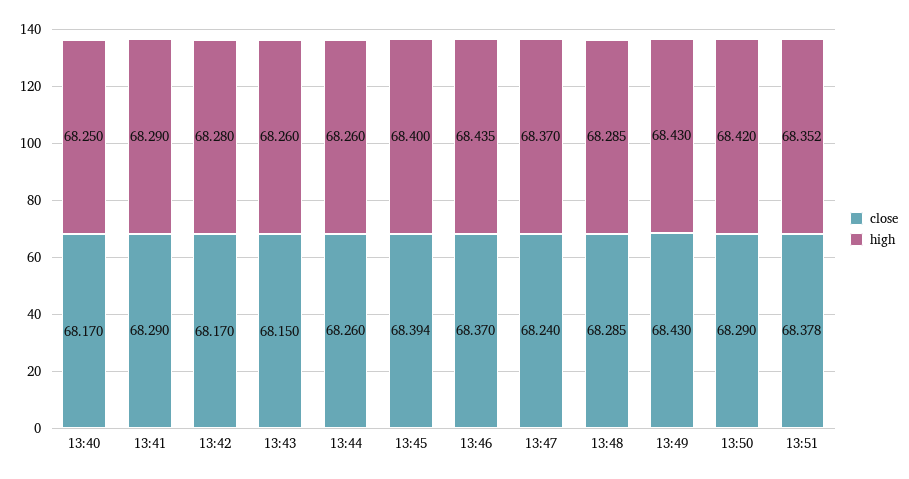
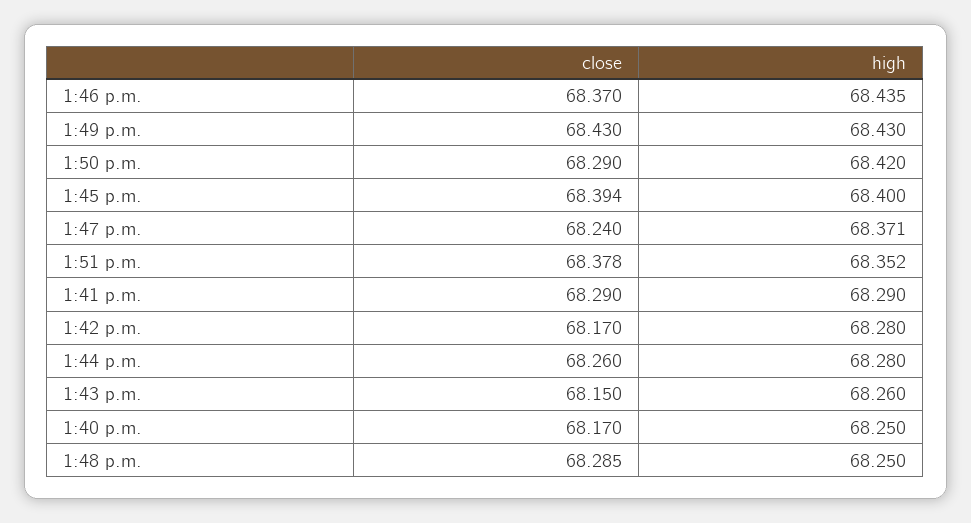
  {
    "close": {
      "13:40": 68.17,
      "13:41": 68.29,
      "13:42": 68.17,
      "13:43": 68.15,
      "13:44": 68.26,
      "13:45": 68.394,
      "13:46": 68.37,
      "13:47": 68.24,
      "13:48": 68.285,
      "13:49": 68.43,
      "13:50": 68.29,
      "13:51": 68.378
    },
    "high": {
      "13:40": 68.25,
      "13:41": 68.29,
      "13:42": 68.28,
      "13:43": 68.26,
-     "13:44": 68.26,
+     "13:44": 68.28,
      "13:45": 68.4,
      "13:46": 68.435,
-     "13:47": 68.37,
+     "13:47": 68.371,
-     "13:48": 68.285,
+     "13:48": 68.25,
      "13:49": 68.43,
      "13:50": 68.42,
      "13:51": 68.352
    }
  }

